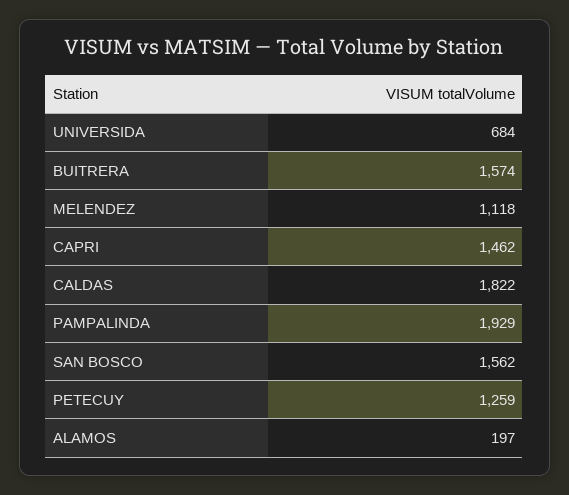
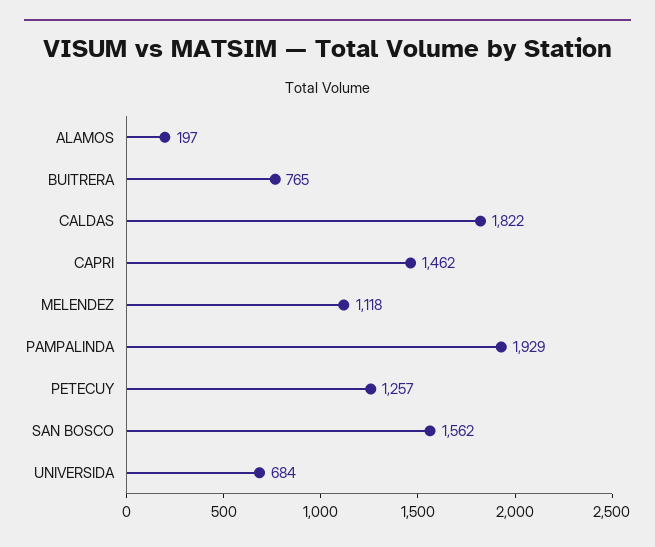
  {
    "UNIVERSIDA": 684,
-   "BUITRERA": 1574,
+   "BUITRERA": 765,
    "MELENDEZ": 1118,
    "CAPRI": 1462,
    "CALDAS": 1822,
    "PAMPALINDA": 1929,
    "SAN BOSCO": 1562,
-   "PETECUY": 1259,
+   "PETECUY": 1257,
    "ALAMOS": 197
  }

